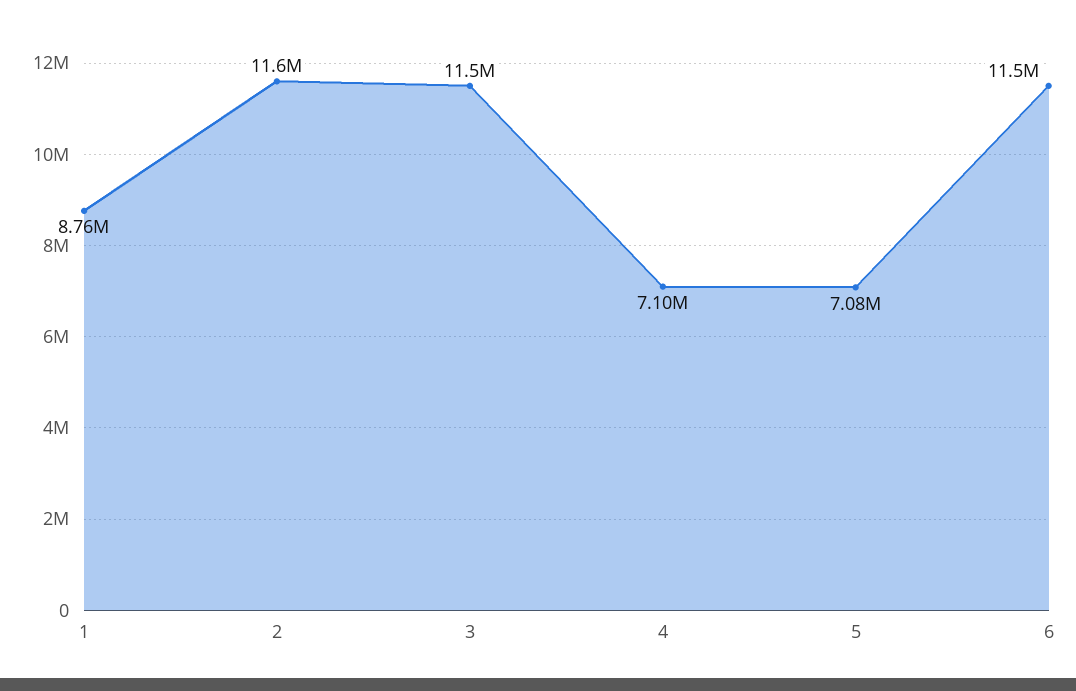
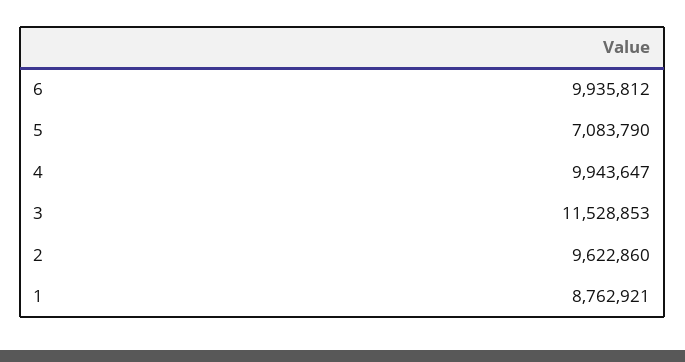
  {
    "1": 8762921,
-   "2": 11600000,
+   "2": 9622860,
    "3": 11528853,
-   "4": 7100000,
+   "4": 9943647,
    "5": 7083790,
-   "6": 11500000
+   "6": 9935812
  }

